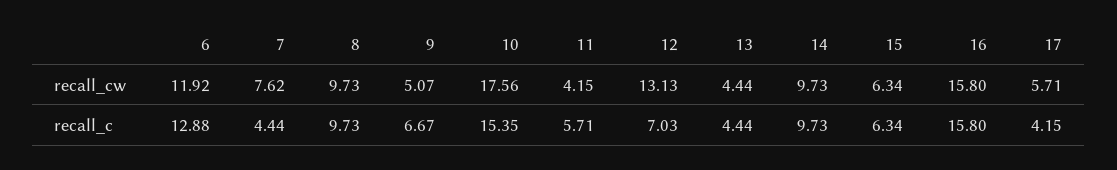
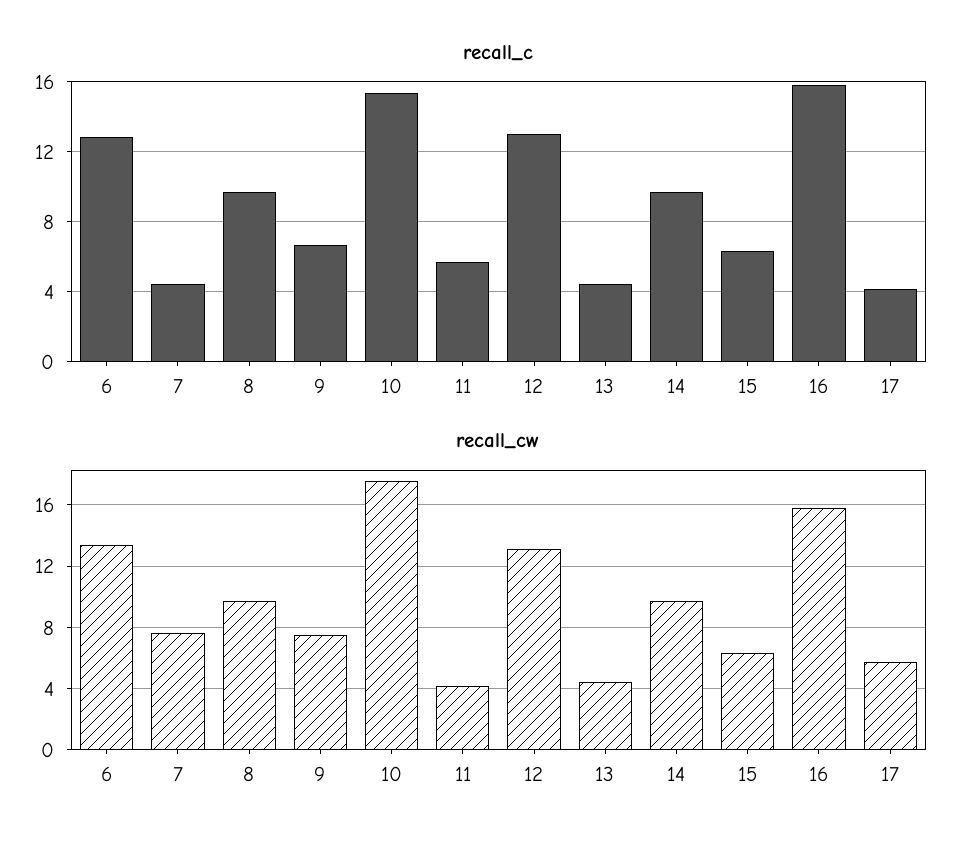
  {
    "recall_cw": {
-     "6": 11.92,
+     "6": 13.5,
      "7": 7.62,
      "8": 9.73,
-     "9": 5.07,
+     "9": 7.5,
      "10": 17.56,
      "11": 4.15,
      "12": 13.13,
      "13": 4.44,
      "14": 9.73,
      "15": 6.34,
      "16": 15.8,
      "17": 5.71
    },
    "recall_c": {
      "6": 12.88,
      "7": 4.44,
      "8": 9.73,
      "9": 6.67,
      "10": 15.35,
      "11": 5.71,
-     "12": 7.03,
+     "12": 13,
      "13": 4.44,
      "14": 9.73,
      "15": 6.34,
      "16": 15.8,
      "17": 4.15
    }
  }

